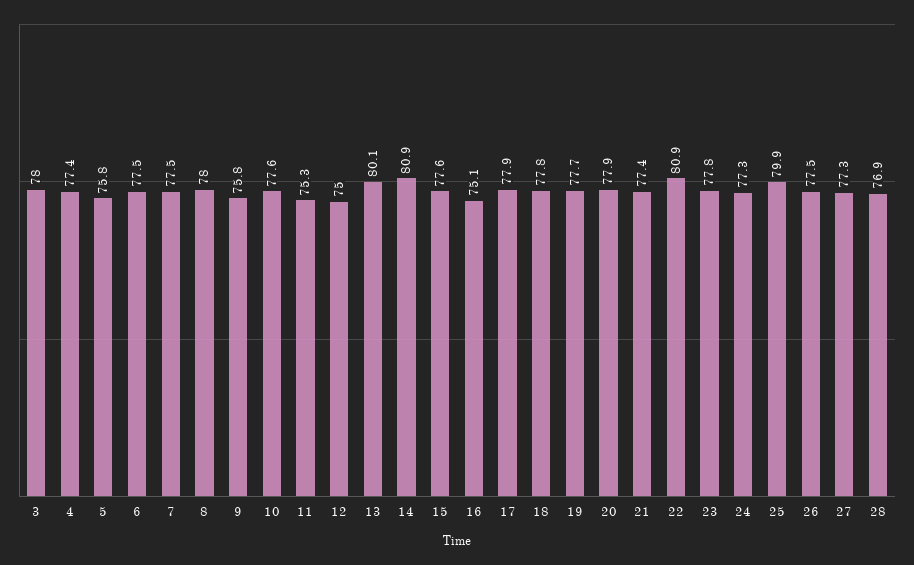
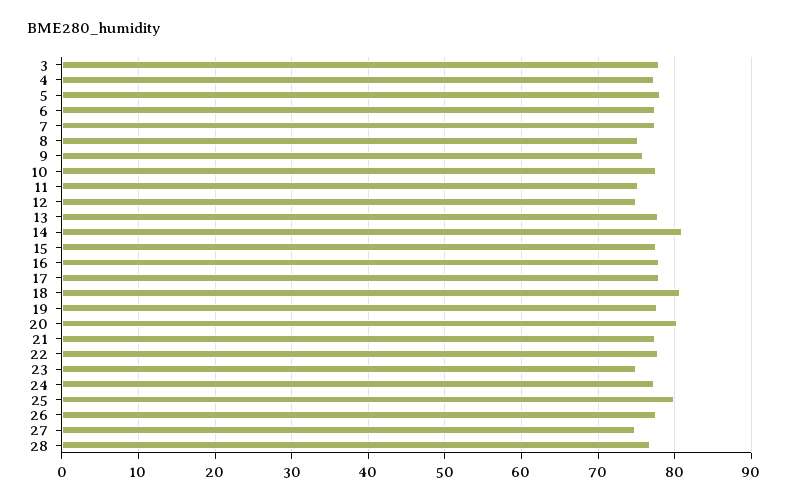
  {
    "3": 78,
    "4": 77.4,
-   "5": 75.8,
+   "5": 78,
    "6": 77.5,
    "7": 77.5,
-   "8": 78,
+   "8": 75,
    "9": 75.8,
    "10": 77.6,
    "11": 75.3,
    "12": 75,
-   "13": 80.1,
+   "13": 78,
    "14": 80.9,
    "15": 77.6,
-   "16": 75.1,
+   "16": 78,
    "17": 77.9,
-   "18": 77.8,
+   "18": 81,
    "19": 77.7,
-   "20": 77.9,
+   "20": 80,
    "21": 77.4,
-   "22": 80.9,
+   "22": 78,
-   "23": 77.8,
+   "23": 75,
    "24": 77.3,
    "25": 79.9,
    "26": 77.5,
-   "27": 77.3,
+   "27": 75,
    "28": 76.9
  }

